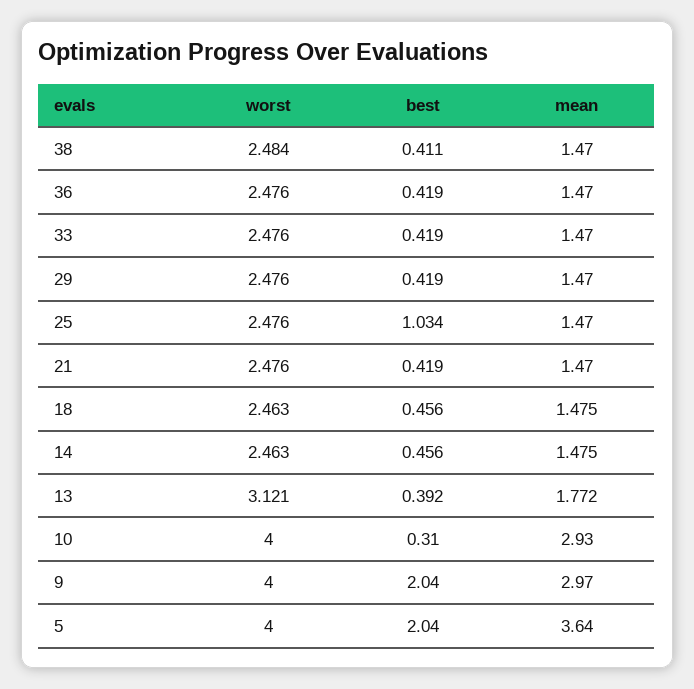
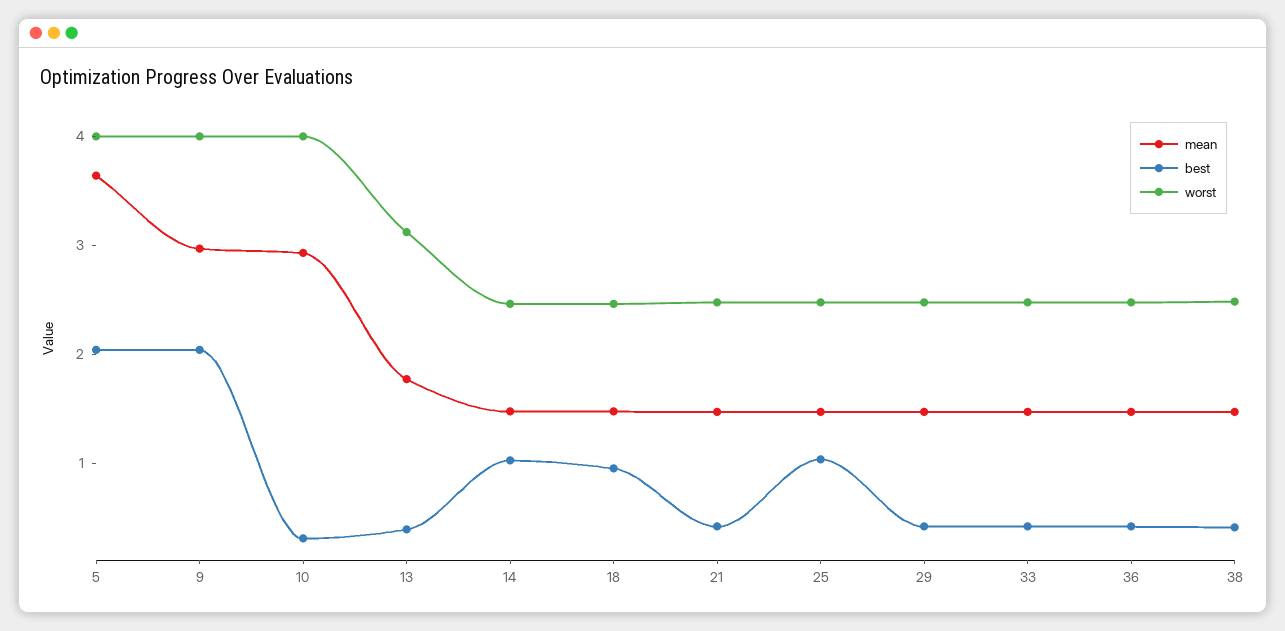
  {
    "worst": {
      "38": 2.484,
      "36": 2.476,
      "33": 2.476,
      "29": 2.476,
      "25": 2.476,
      "21": 2.476,
      "18": 2.463,
      "14": 2.463,
      "13": 3.121,
      "10": 4,
      "9": 4,
      "5": 4
    },
    "best": {
      "38": 0.411,
      "36": 0.419,
      "33": 0.419,
      "29": 0.419,
      "25": 1.034,
      "21": 0.419,
-     "18": 0.456,
+     "18": 1,
-     "14": 0.456,
+     "14": 1,
      "13": 0.392,
      "10": 0.31,
      "9": 2.04,
      "5": 2.04
    },
    "mean": {
      "38": 1.47,
      "36": 1.47,
      "33": 1.47,
      "29": 1.47,
      "25": 1.47,
      "21": 1.47,
      "18": 1.475,
      "14": 1.475,
      "13": 1.772,
      "10": 2.93,
      "9": 2.97,
      "5": 3.64
    }
  }

